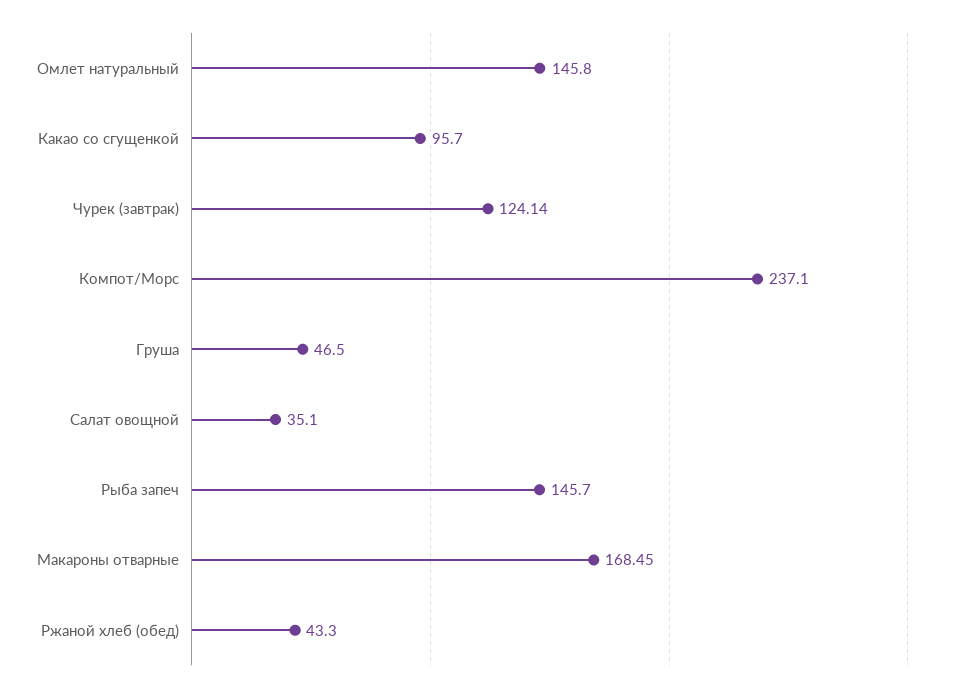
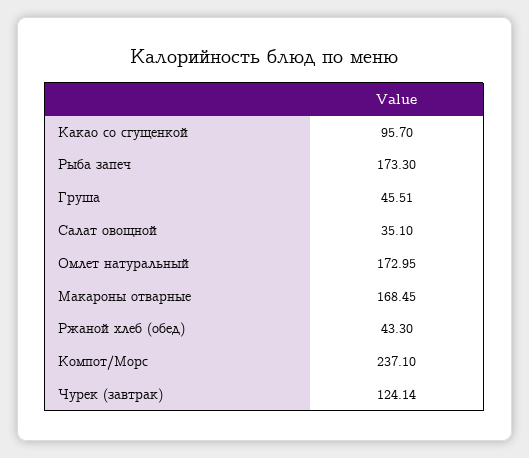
  {
-   "Омлет натуральный": 145.8,
+   "Омлет натуральный": 172.95,
    "Какао со сгущенкой": 95.7,
    "Чурек (завтрак)": 124.14,
    "Компот/Морс": 237.1,
-   "Груша": 46.5,
+   "Груша": 45.51,
    "Салат овощной": 35.1,
-   "Рыба запеч": 145.7,
+   "Рыба запеч": 173.3,
    "Макароны отварные": 168.45,
    "Ржаной хлеб (обед)": 43.3
  }

